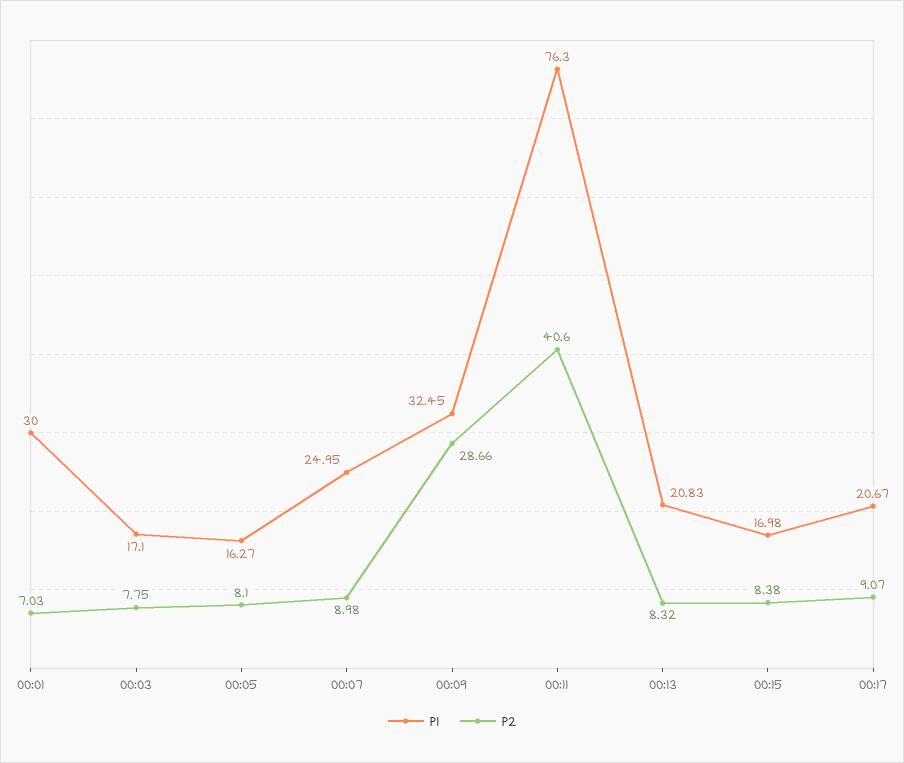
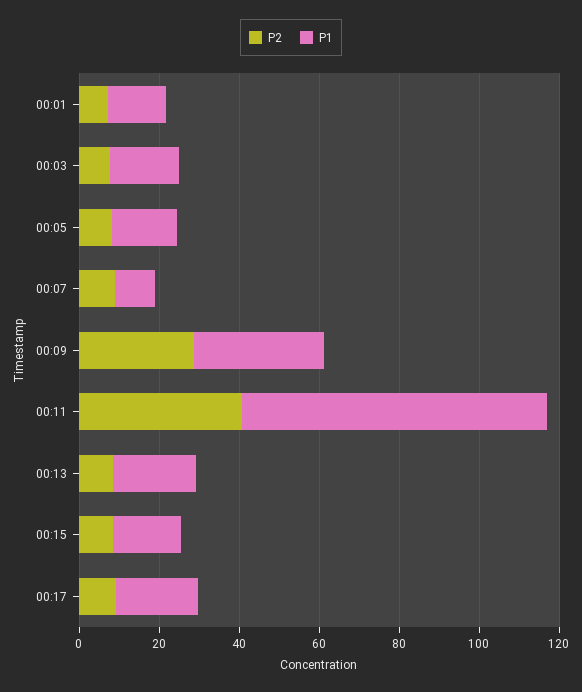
  {
    "P1": {
-     "00:01": 30,
+     "00:01": 15,
      "00:03": 17.1,
      "00:05": 16.27,
-     "00:07": 24.95,
+     "00:07": 10,
      "00:09": 32.45,
      "00:11": 76.3,
      "00:13": 20.83,
      "00:15": 16.98,
      "00:17": 20.67
    },
    "P2": {
      "00:01": 7.03,
      "00:03": 7.75,
      "00:05": 8.1,
      "00:07": 8.98,
      "00:09": 28.66,
      "00:11": 40.6,
      "00:13": 8.32,
      "00:15": 8.38,
      "00:17": 9.07
    }
  }

